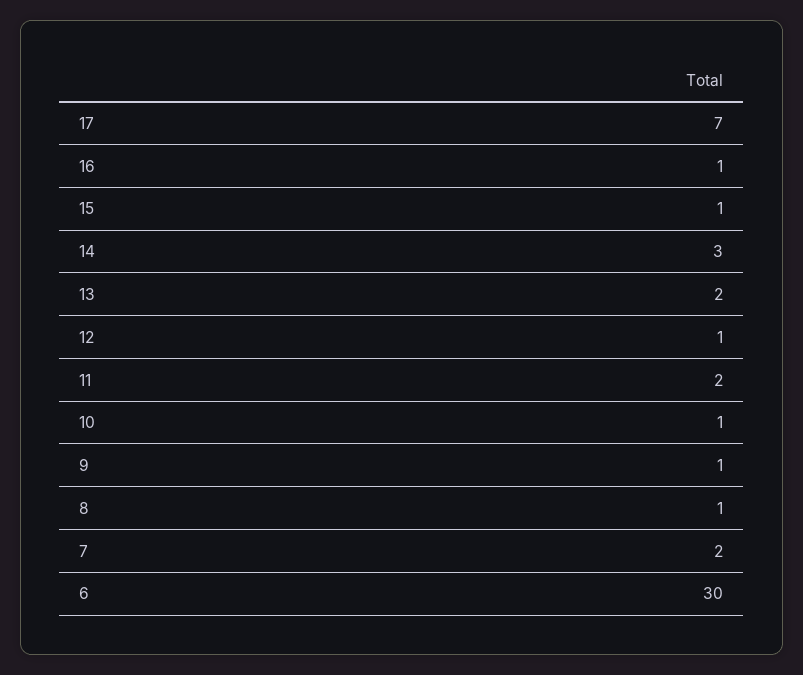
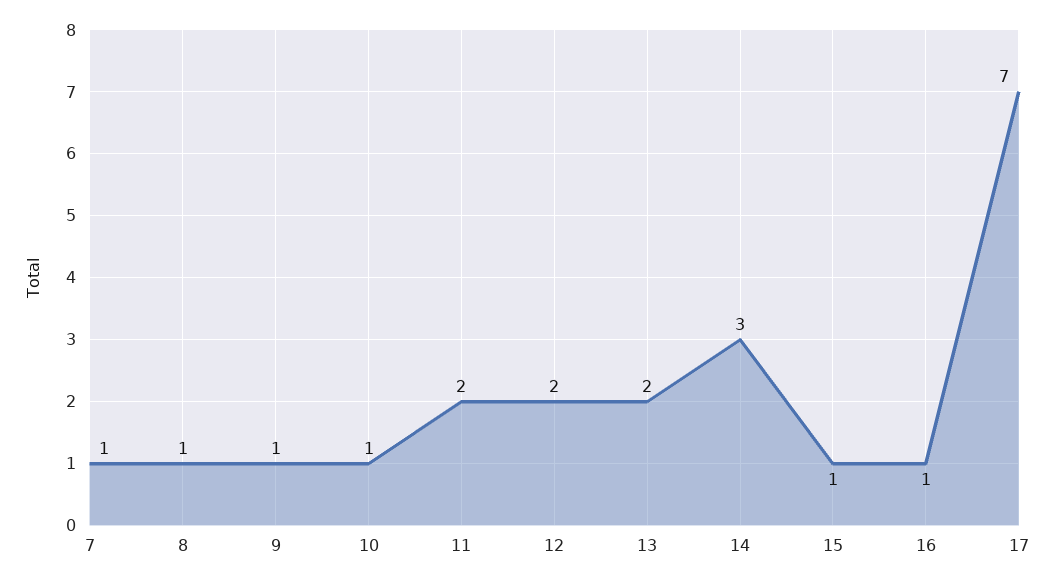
  {
    "17": 7,
    "16": 1,
    "15": 1,
    "14": 3,
    "13": 2,
-   "12": 1,
+   "12": 2,
    "11": 2,
    "10": 1,
    "9": 1,
    "8": 1,
-   "7": 2,
+   "7": 1
-   "6": 30
  }

